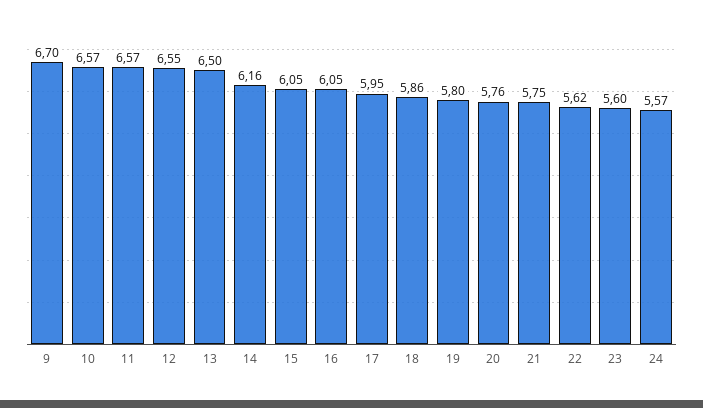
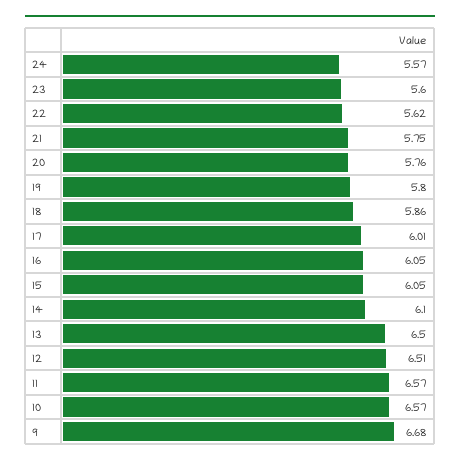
  {
-   "9": 6.7,
+   "9": 6.68,
    "10": 6.57,
    "11": 6.57,
-   "12": 6.55,
+   "12": 6.51,
    "13": 6.5,
-   "14": 6.16,
+   "14": 6.1,
    "15": 6.05,
    "16": 6.05,
-   "17": 5.95,
+   "17": 6.01,
    "18": 5.86,
    "19": 5.8,
    "20": 5.76,
    "21": 5.75,
    "22": 5.62,
    "23": 5.6,
    "24": 5.57
  }

